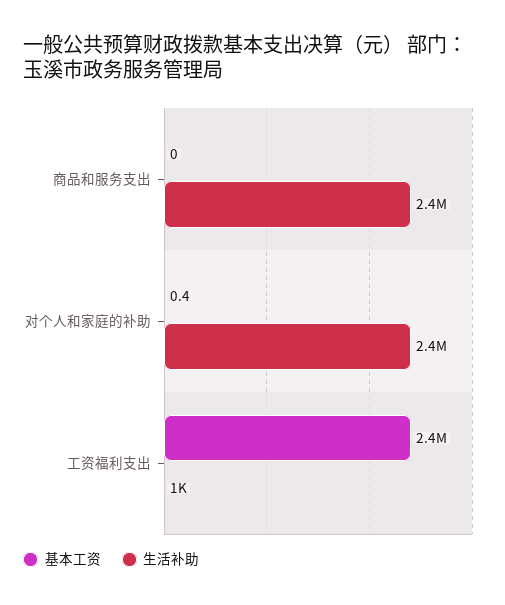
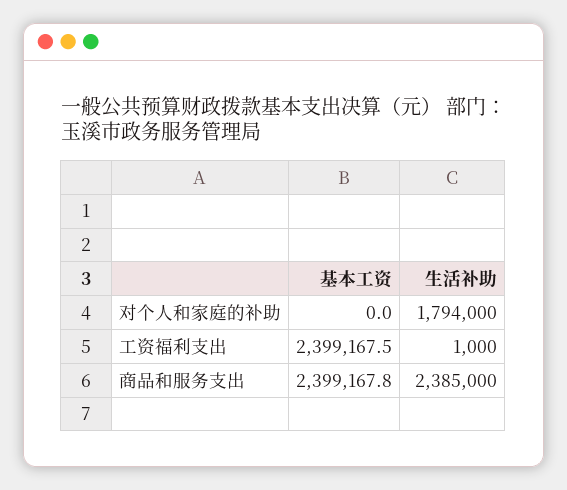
  {
    "基本工资": {
-     "商品和服务支出": 0,
+     "商品和服务支出": 2399167.8,
-     "对个人和家庭的补助": 0.4,
+     "对个人和家庭的补助": 0,
      "工资福利支出": 2399167.5
    },
    "生活补助": {
      "商品和服务支出": 2385000,
-     "对个人和家庭的补助": 2400000,
+     "对个人和家庭的补助": 1794000,
      "工资福利支出": 1000
    }
  }

